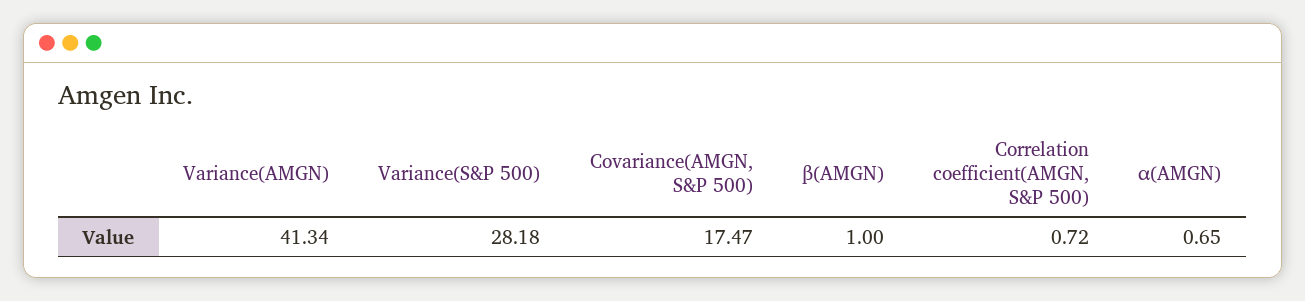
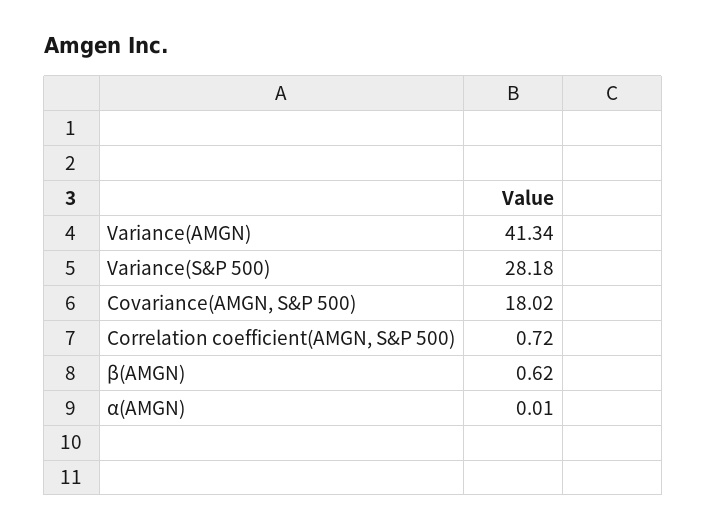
  {
    "Variance(AMGN)": 41.34,
    "Variance(S&P 500)": 28.18,
-   "Covariance(AMGN, S&P 500)": 17.47,
+   "Covariance(AMGN, S&P 500)": 18.02,
-   "β(AMGN)": 1,
+   "β(AMGN)": 0.62,
    "Correlation coefficient(AMGN, S&P 500)": 0.72,
-   "α(AMGN)": 0.65
+   "α(AMGN)": 0.01
  }

